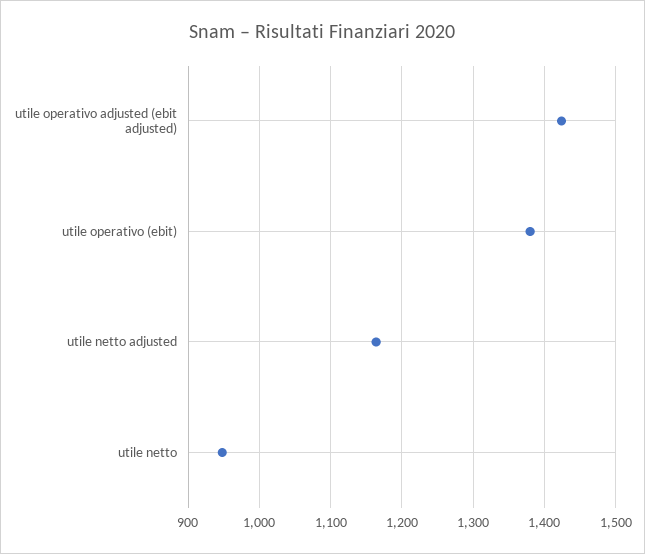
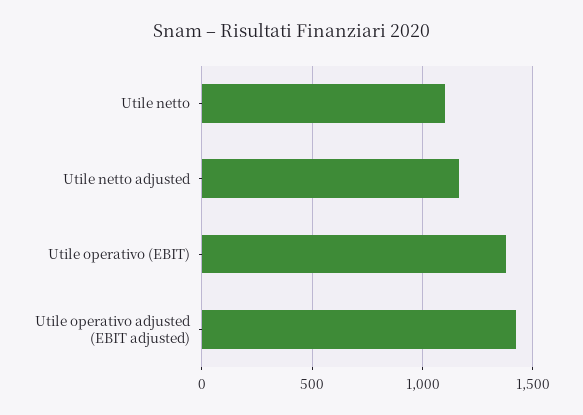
  {
    "utile operativo adjusted (ebit adjusted)": 1420,
    "utile operativo (ebit)": 1380,
    "utile netto adjusted": 1160,
-   "utile netto": 950
+   "utile netto": 1100
  }

